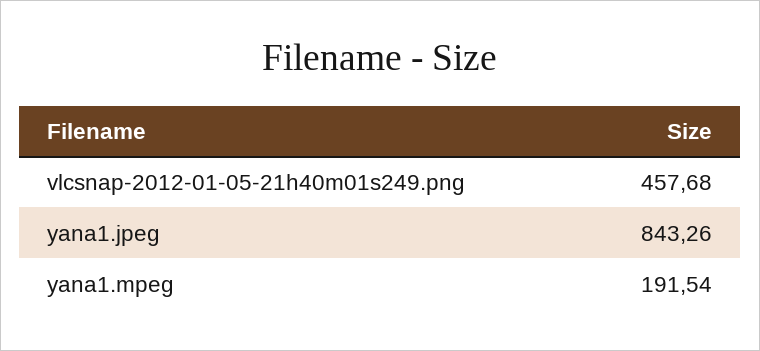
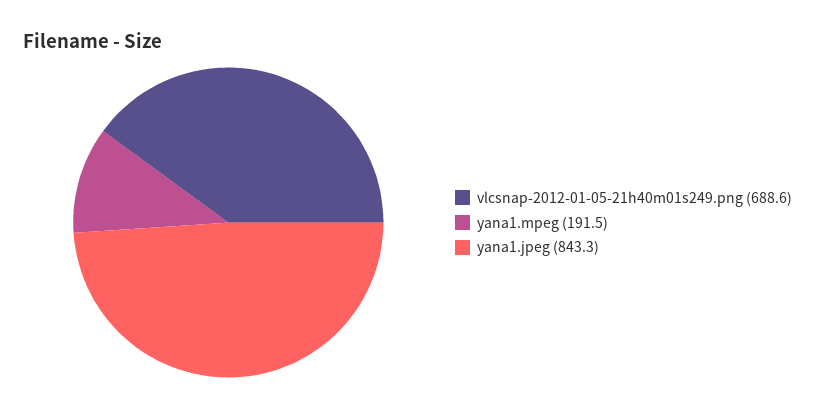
  {
-   "vlcsnap-2012-01-05-21h40m01s249.png": 457.68,
+   "vlcsnap-2012-01-05-21h40m01s249.png": 688.6,
    "yana1.jpeg": 843.26,
    "yana1.mpeg": 191.54
  }

